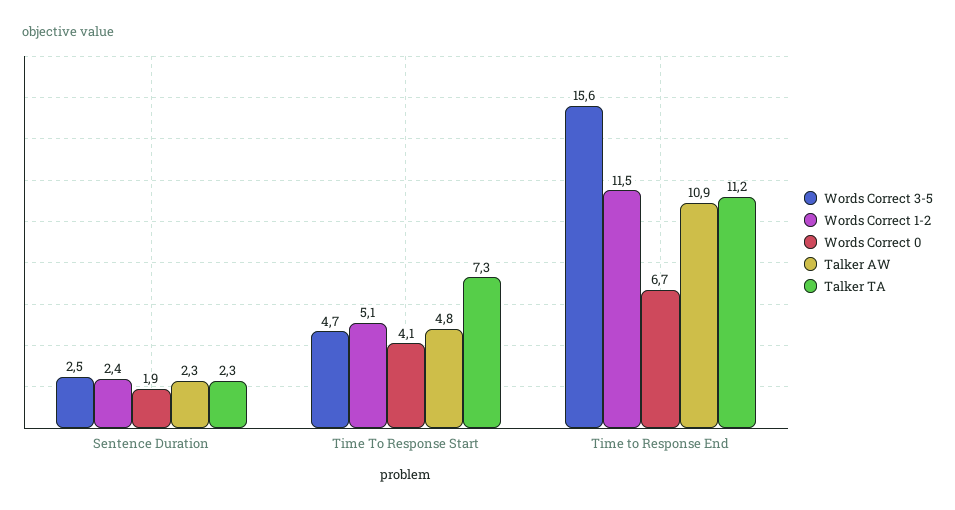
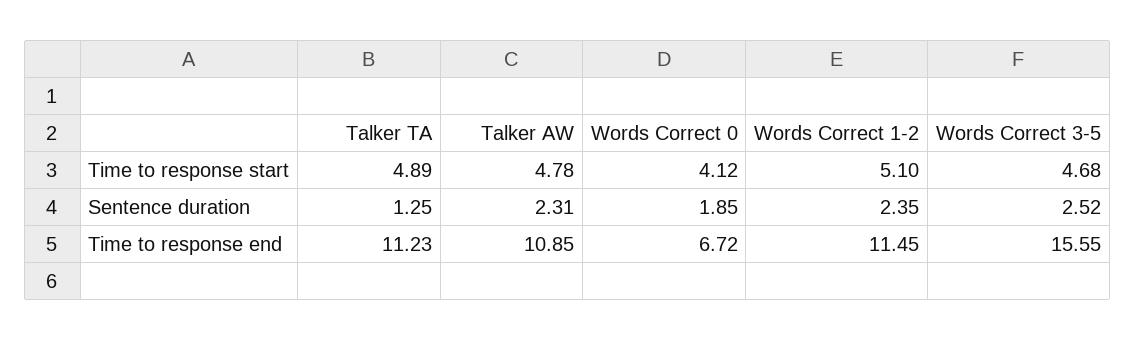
  {
    "Words Correct 3-5": {
      "Sentence Duration": 2.52,
      "Time To Response Start": 4.68,
      "Time to Response End": 15.55
    },
    "Words Correct 1-2": {
      "Sentence Duration": 2.35,
      "Time To Response Start": 5.1,
      "Time to Response End": 11.45
    },
    "Words Correct 0": {
      "Sentence Duration": 1.85,
      "Time To Response Start": 4.12,
      "Time to Response End": 6.72
    },
    "Talker AW": {
      "Sentence Duration": 2.31,
      "Time To Response Start": 4.78,
      "Time to Response End": 10.85
    },
    "Talker TA": {
-     "Sentence Duration": 2.3,
+     "Sentence Duration": 1.25,
-     "Time To Response Start": 7.3,
+     "Time To Response Start": 4.89,
      "Time to Response End": 11.23
    }
  }

